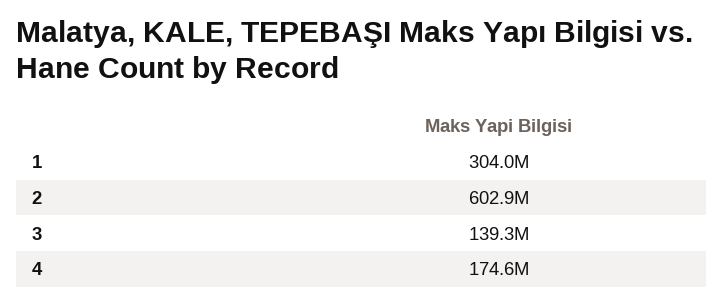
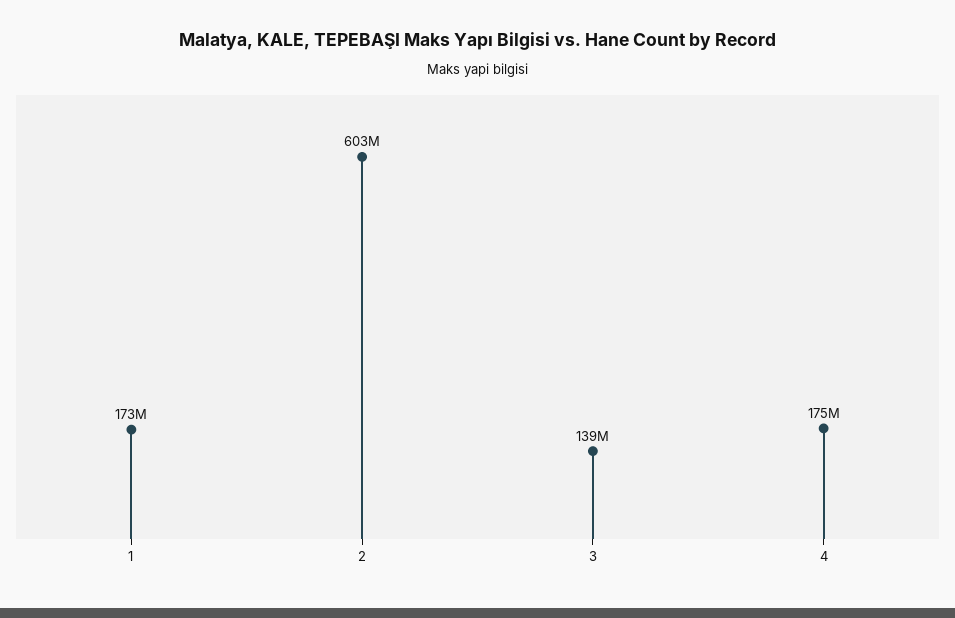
  {
-   "1": 304000000,
+   "1": 173000000,
    "2": 602900000,
    "3": 139300000,
    "4": 174600000
  }

